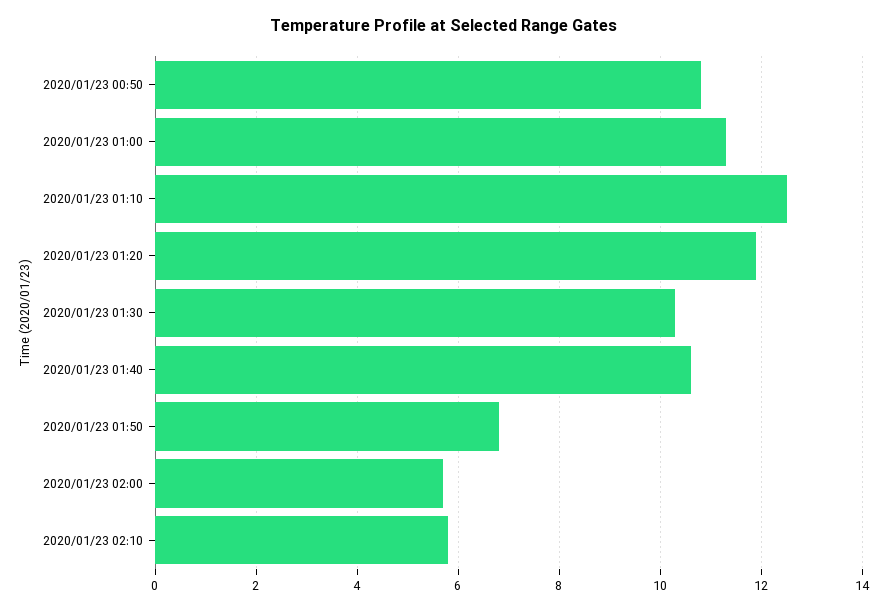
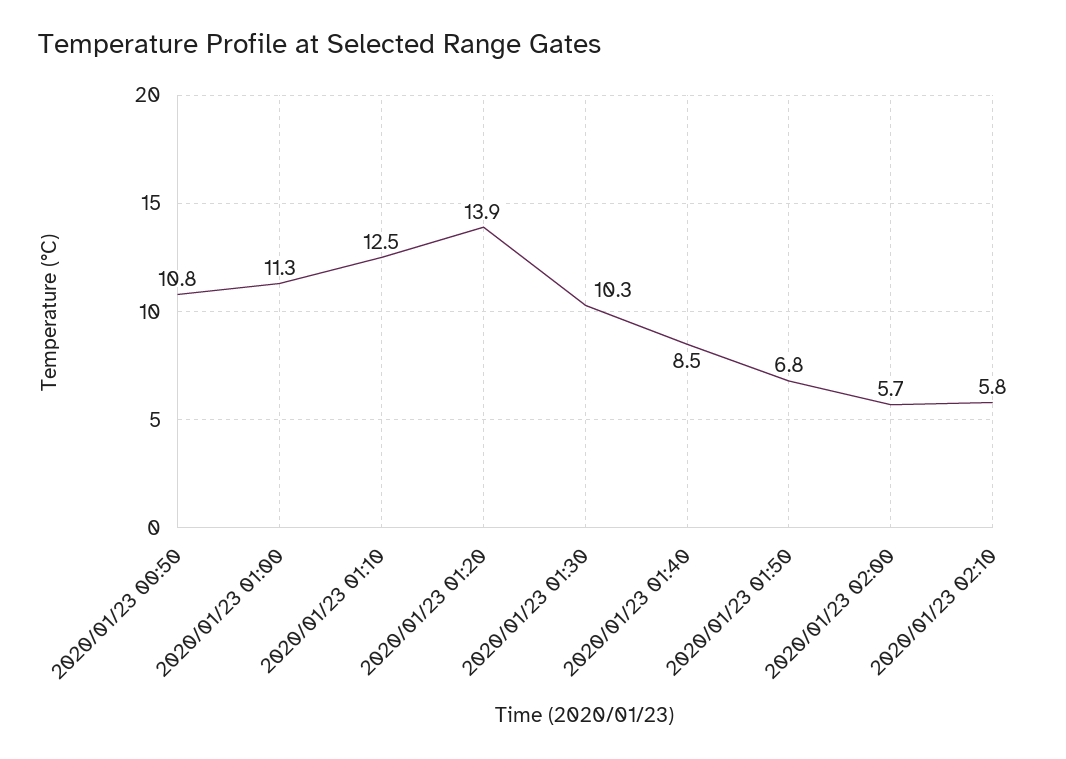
  {
    "2020/01/23 00:50": 10.8,
    "2020/01/23 01:00": 11.3,
    "2020/01/23 01:10": 12.5,
-   "2020/01/23 01:20": 12,
+   "2020/01/23 01:20": 13.9,
    "2020/01/23 01:30": 10.3,
-   "2020/01/23 01:40": 10.5,
+   "2020/01/23 01:40": 8.5,
    "2020/01/23 01:50": 6.8,
    "2020/01/23 02:00": 5.7,
    "2020/01/23 02:10": 5.8
  }

